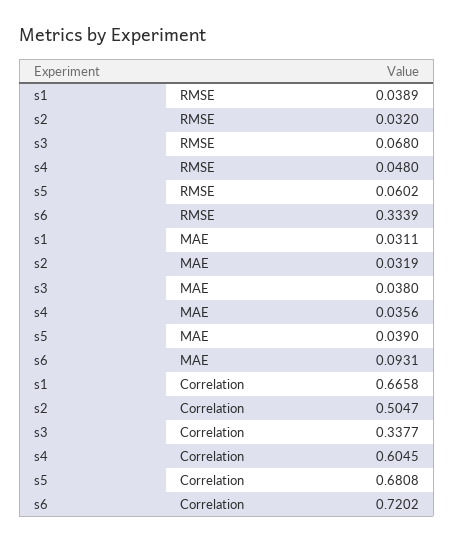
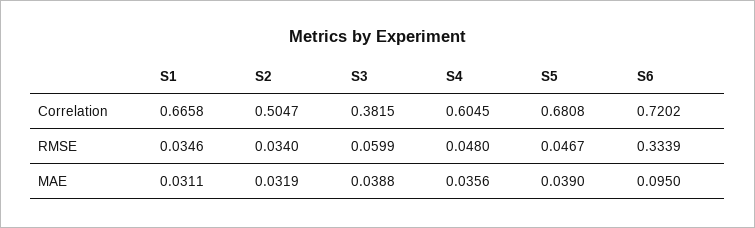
  {
    "s1": {
-     "RMSE": 0.0389,
+     "RMSE": 0.0346,
      "MAE": 0.0311,
      "Correlation": 0.6658
    },
    "s2": {
-     "RMSE": 0.032,
+     "RMSE": 0.034,
      "MAE": 0.0319,
      "Correlation": 0.5047
    },
    "s3": {
-     "RMSE": 0.068,
+     "RMSE": 0.0599,
-     "MAE": 0.038,
+     "MAE": 0.0388,
-     "Correlation": 0.3377
+     "Correlation": 0.3815
    },
    "s4": {
      "RMSE": 0.048,
      "MAE": 0.0356,
      "Correlation": 0.6045
    },
    "s5": {
-     "RMSE": 0.0602,
+     "RMSE": 0.0467,
      "MAE": 0.039,
      "Correlation": 0.6808
    },
    "s6": {
      "RMSE": 0.3339,
-     "MAE": 0.0931,
+     "MAE": 0.095,
      "Correlation": 0.7202
    }
  }

